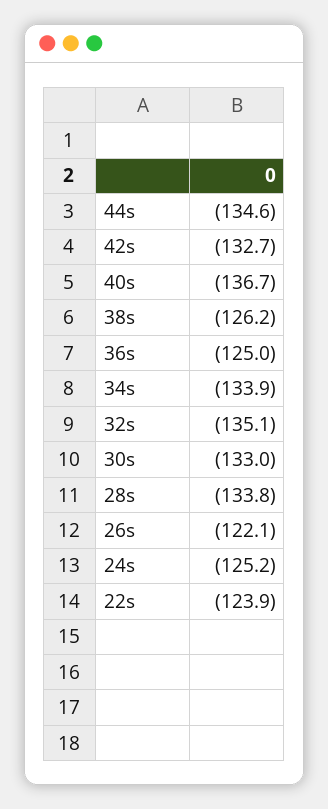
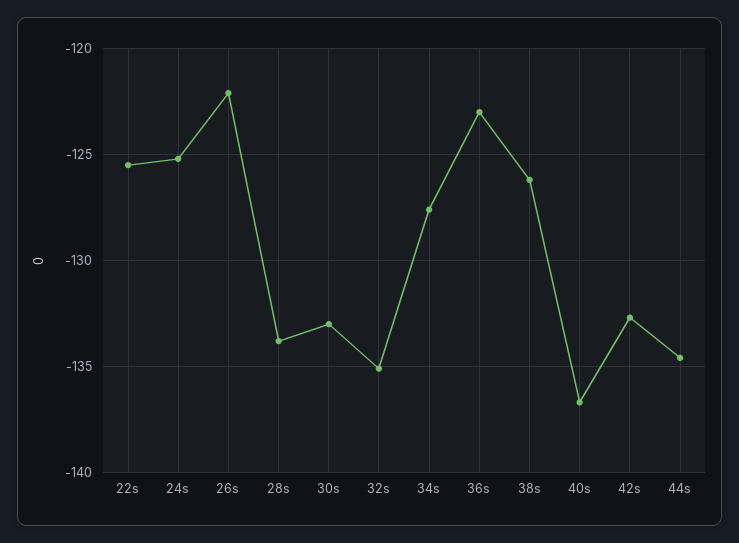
  {
    "44s": -134.6,
    "42s": -132.7,
    "40s": -136.7,
    "38s": -126.2,
-   "36s": -125,
+   "36s": -123,
-   "34s": -133.9,
+   "34s": -127.5,
    "32s": -135.1,
    "30s": -133,
    "28s": -133.8,
    "26s": -122.1,
    "24s": -125.2,
-   "22s": -123.9
+   "22s": -125.5
  }

